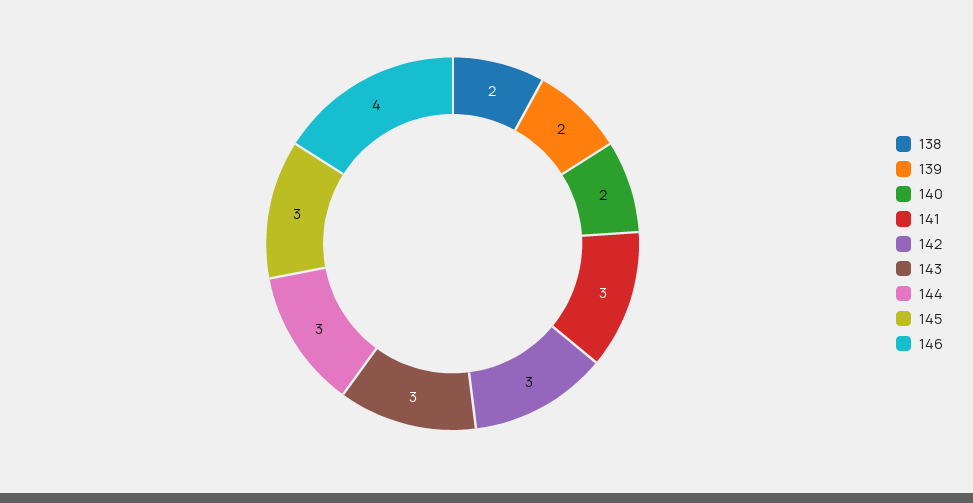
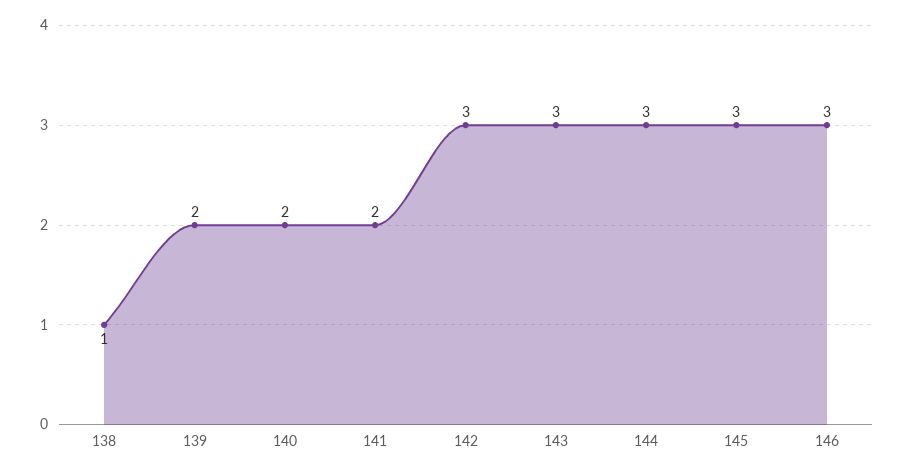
  {
-   "138": 2,
+   "138": 1,
    "139": 2,
    "140": 2,
-   "141": 3,
+   "141": 2,
    "142": 3,
    "143": 3,
    "144": 3,
    "145": 3,
-   "146": 4
+   "146": 3
  }

